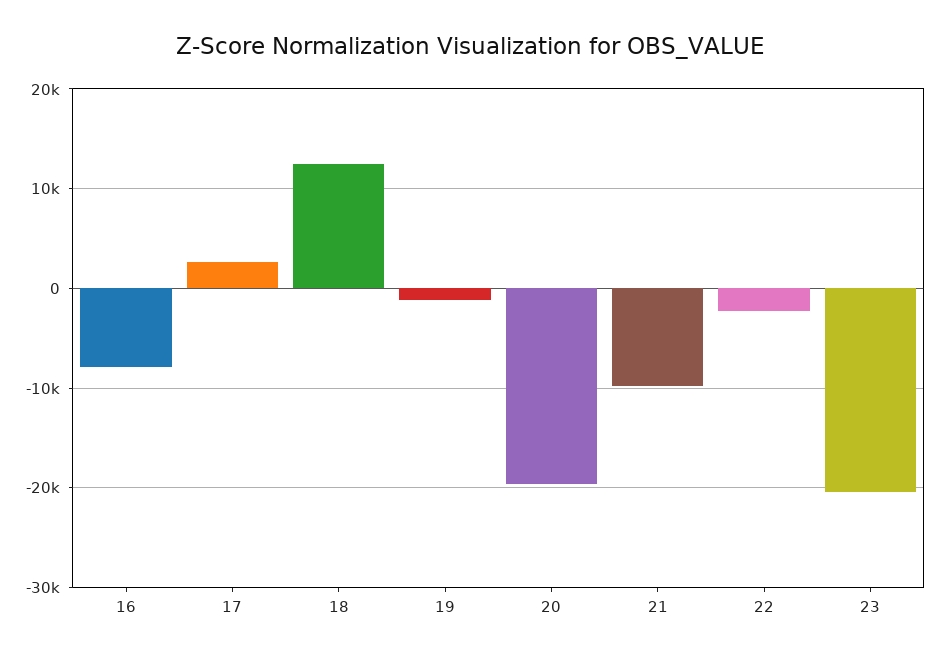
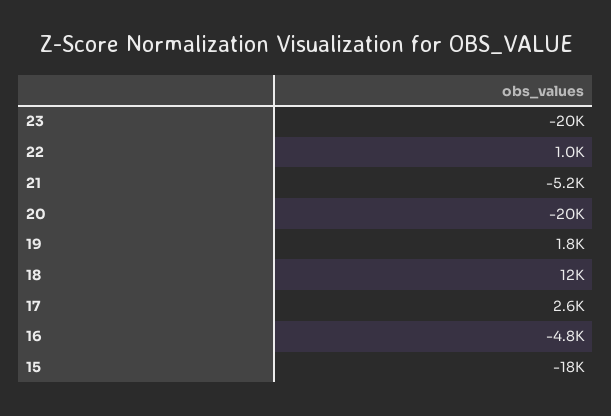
  {
-   "16": -8000,
+   "16": -4800,
    "17": 2600,
    "18": 12000,
-   "19": -1000,
+   "19": 1800,
    "20": -20000,
-   "21": -10000,
+   "21": -5200,
-   "22": -2000,
+   "22": 1000,
-   "23": -20000
+   "23": -20000,
+   "15": -18000
  }

